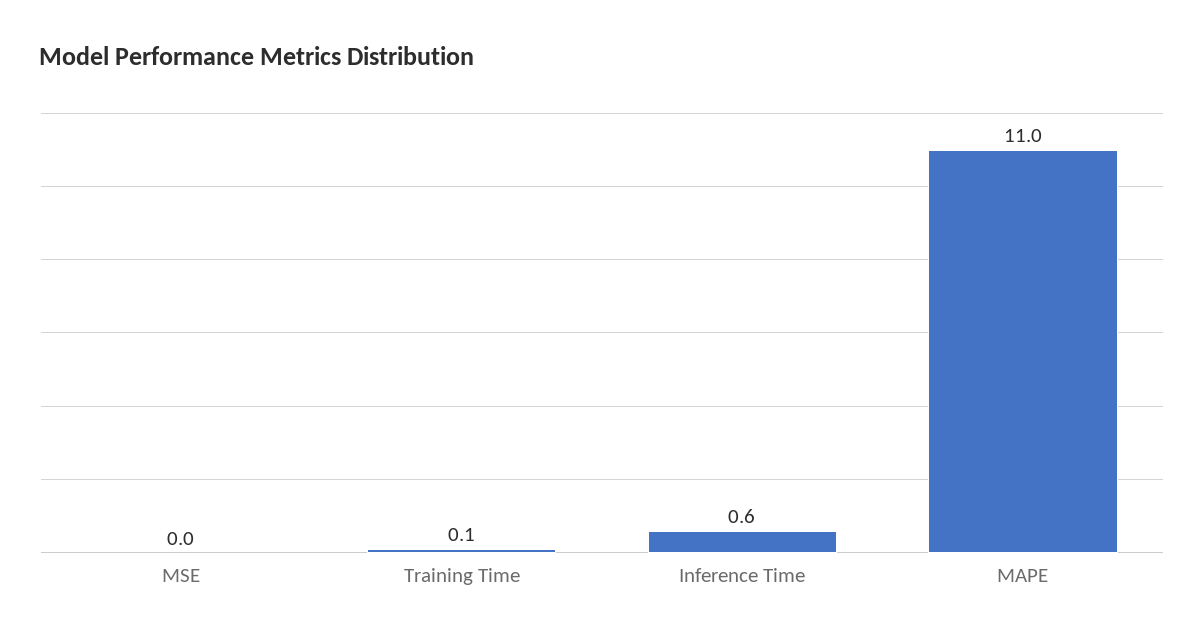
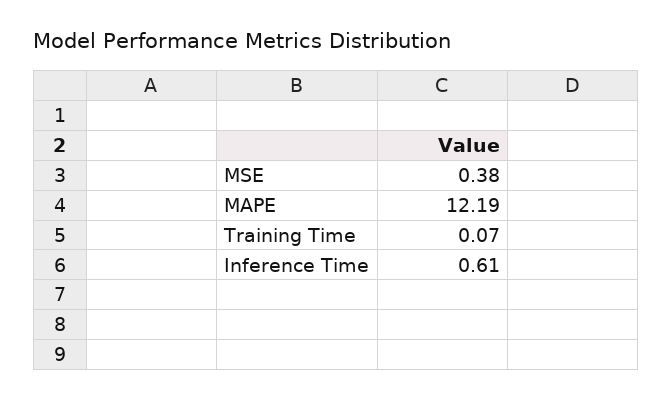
  {
-   "MSE": 0,
+   "MSE": 0.38,
    "Training Time": 0.07,
    "Inference Time": 0.61,
-   "MAPE": 11
+   "MAPE": 12.19
  }

